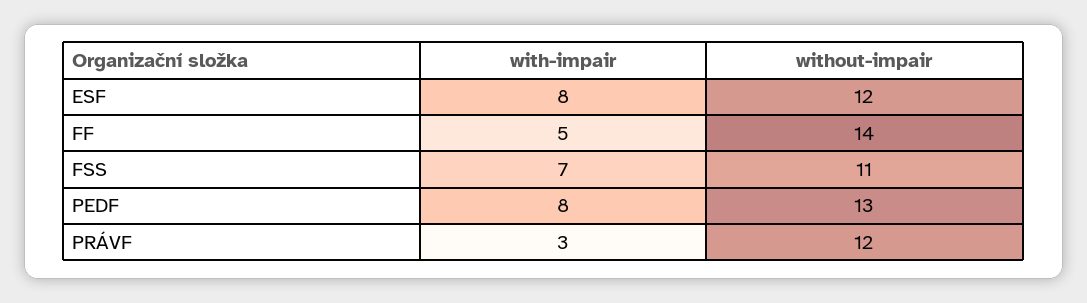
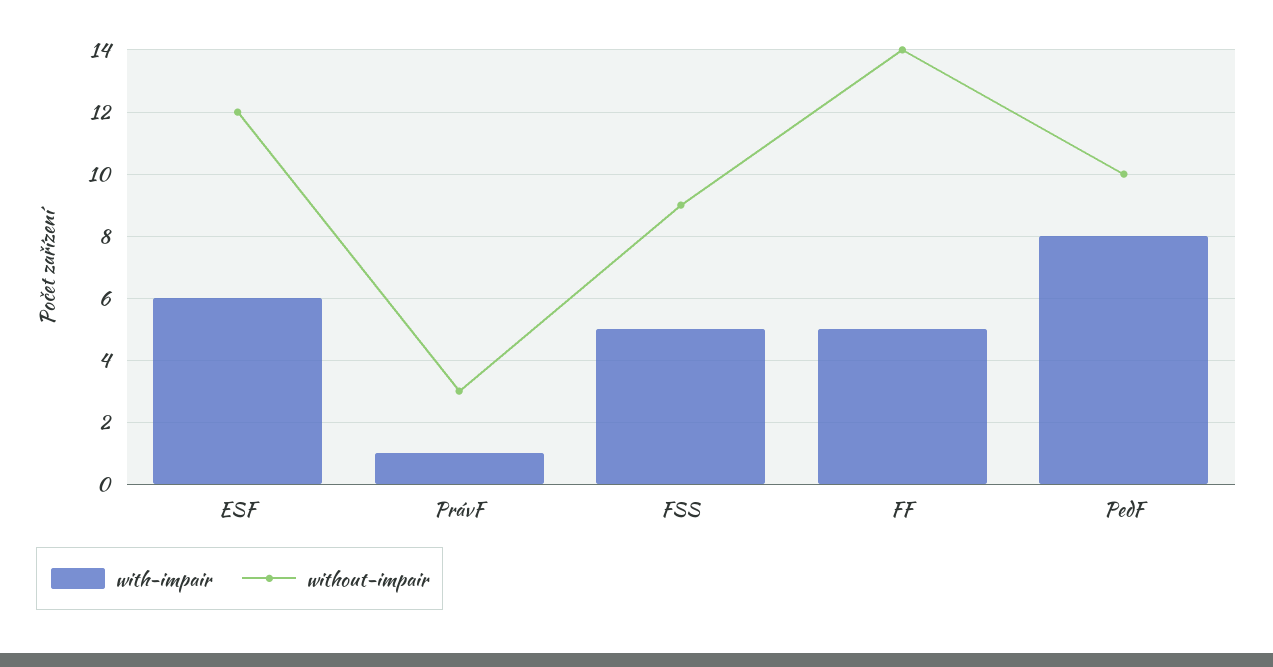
  {
    "with-impair": {
-     "ESF": 8,
+     "ESF": 6,
      "FF": 5,
-     "FSS": 7,
+     "FSS": 5,
      "PEDF": 8,
-     "PRÁVF": 3
+     "PRÁVF": 1
    },
    "without-impair": {
      "ESF": 12,
      "FF": 14,
-     "FSS": 11,
+     "FSS": 9,
-     "PEDF": 13,
+     "PEDF": 10,
-     "PRÁVF": 12
+     "PRÁVF": 3
    }
  }

